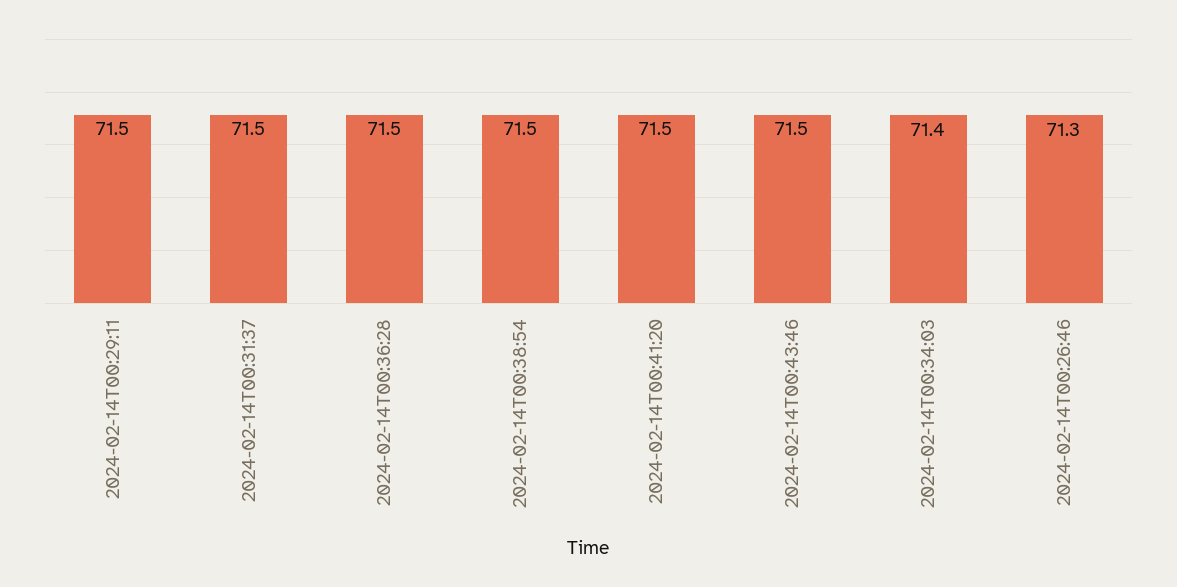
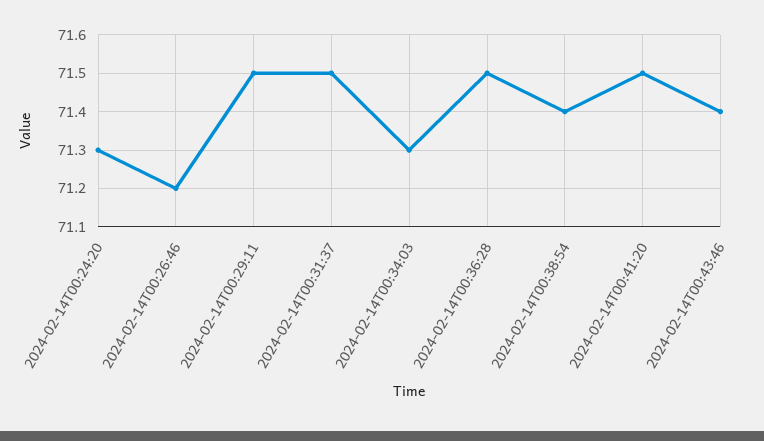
  {
    "2024-02-14T00:29:11": 71.5,
    "2024-02-14T00:31:37": 71.5,
    "2024-02-14T00:36:28": 71.5,
-   "2024-02-14T00:38:54": 71.5,
+   "2024-02-14T00:38:54": 71.4,
    "2024-02-14T00:41:20": 71.5,
-   "2024-02-14T00:43:46": 71.5,
+   "2024-02-14T00:43:46": 71.4,
-   "2024-02-14T00:34:03": 71.4,
+   "2024-02-14T00:34:03": 71.3,
-   "2024-02-14T00:26:46": 71.3
+   "2024-02-14T00:26:46": 71.2,
+   "2024-02-14T00:24:20": 71.3
  }

